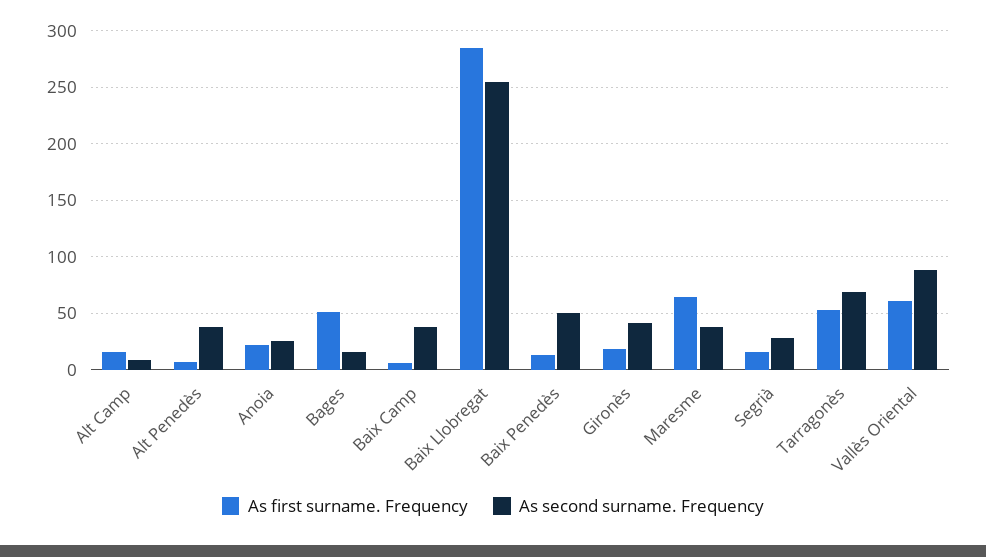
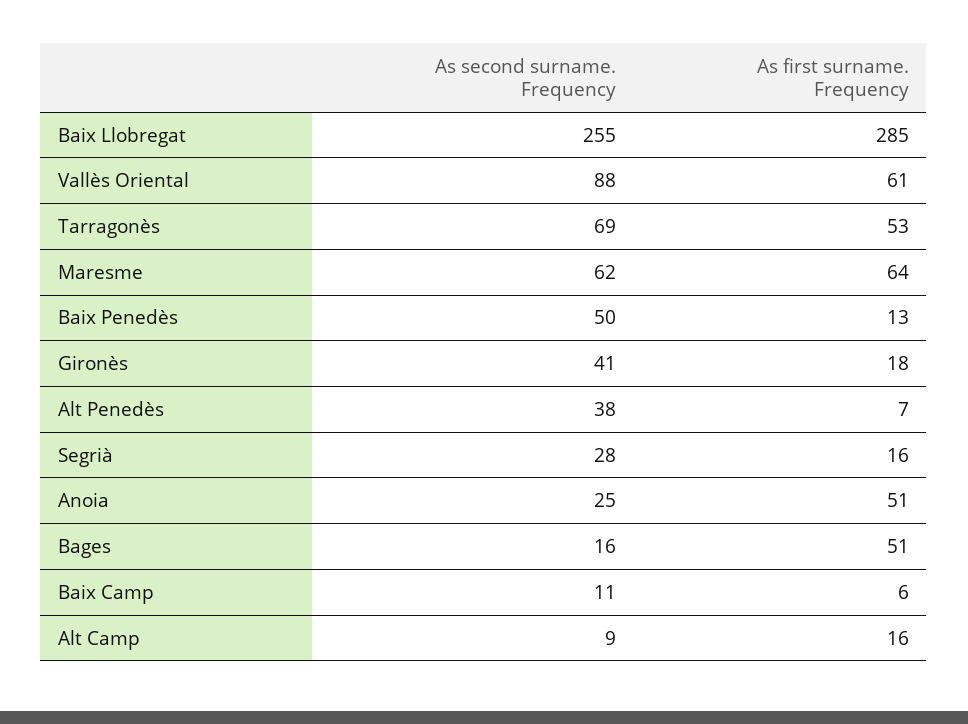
  {
    "As first surname. Frequency": {
      "Alt Camp": 16,
      "Alt Penedès": 7,
-     "Anoia": 20,
+     "Anoia": 51,
      "Bages": 51,
      "Baix Camp": 6,
      "Baix Llobregat": 285,
      "Baix Penedès": 13,
      "Gironès": 18,
      "Maresme": 64,
      "Segrià": 16,
      "Tarragonès": 53,
      "Vallès Oriental": 61
    },
    "As second surname. Frequency": {
      "Alt Camp": 9,
      "Alt Penedès": 38,
      "Anoia": 25,
      "Bages": 16,
-     "Baix Camp": 40,
+     "Baix Camp": 11,
      "Baix Llobregat": 255,
      "Baix Penedès": 50,
      "Gironès": 41,
-     "Maresme": 40,
+     "Maresme": 62,
      "Segrià": 28,
      "Tarragonès": 69,
      "Vallès Oriental": 88
    }
  }

